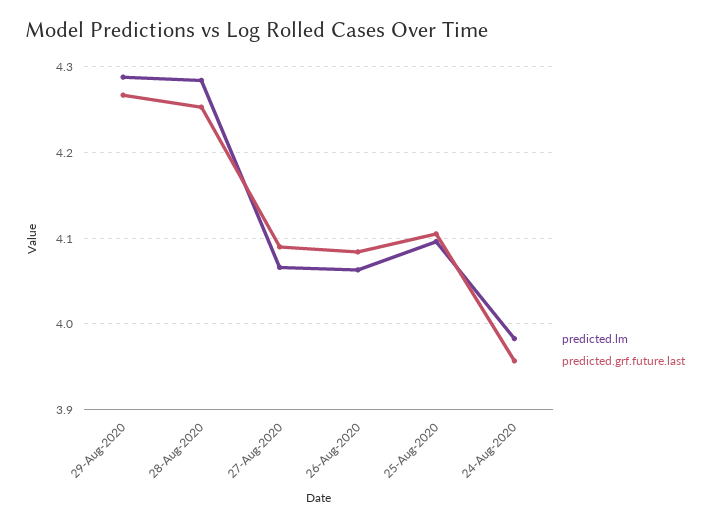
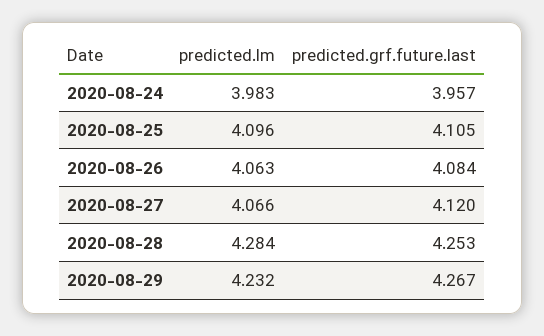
  {
    "predicted.lm": {
-     "29-Aug-2020": 4.29,
+     "29-Aug-2020": 4.232,
      "28-Aug-2020": 4.284,
      "27-Aug-2020": 4.066,
      "26-Aug-2020": 4.063,
      "25-Aug-2020": 4.096,
      "24-Aug-2020": 3.983
    },
    "predicted.grf.future.last": {
      "29-Aug-2020": 4.267,
      "28-Aug-2020": 4.253,
-     "27-Aug-2020": 4.09,
+     "27-Aug-2020": 4.12,
      "26-Aug-2020": 4.084,
      "25-Aug-2020": 4.105,
      "24-Aug-2020": 3.957
    }
  }

